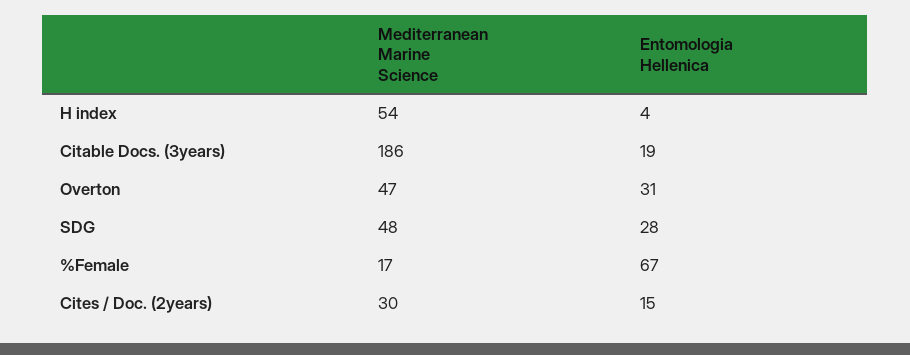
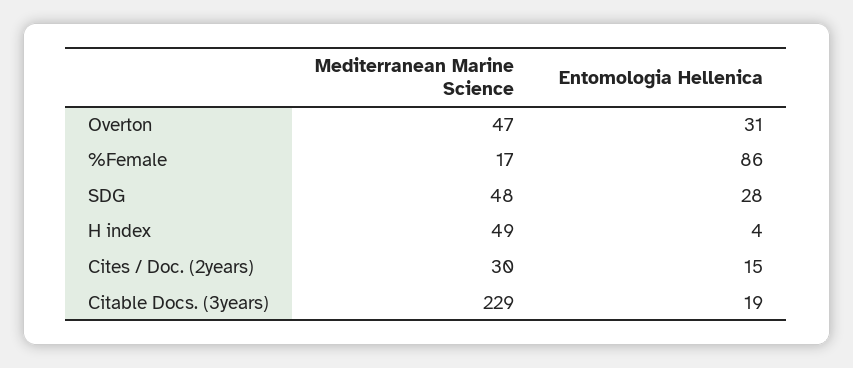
  {
    "Mediterranean Marine Science": {
-     "H index": 54,
+     "H index": 49,
-     "Citable Docs. (3years)": 186,
+     "Citable Docs. (3years)": 229,
      "Overton": 47,
      "SDG": 48,
      "%Female": 17,
      "Cites / Doc. (2years)": 30
    },
    "Entomologia Hellenica": {
      "H index": 4,
      "Citable Docs. (3years)": 19,
      "Overton": 31,
      "SDG": 28,
-     "%Female": 67,
+     "%Female": 86,
      "Cites / Doc. (2years)": 15
    }
  }

